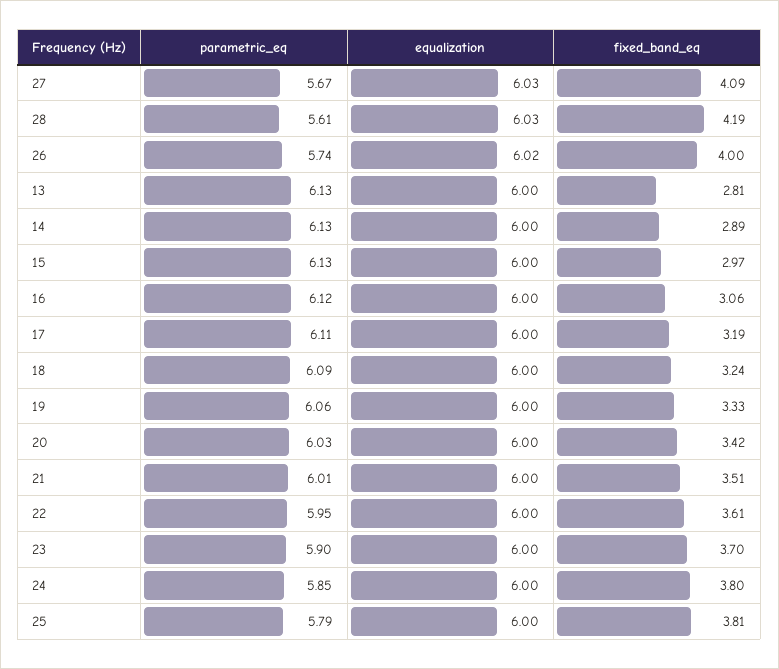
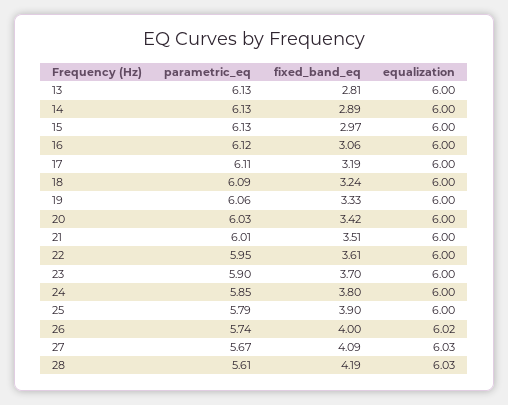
  {
    "parametric_eq": {
      "27": 5.67,
      "28": 5.61,
      "26": 5.74,
      "13": 6.13,
      "14": 6.13,
      "15": 6.13,
      "16": 6.12,
      "17": 6.11,
      "18": 6.09,
      "19": 6.06,
      "20": 6.03,
      "21": 6.01,
      "22": 5.95,
      "23": 5.9,
      "24": 5.85,
      "25": 5.79
    },
    "equalization": {
      "27": 6.03,
      "28": 6.03,
      "26": 6.02,
      "13": 6,
      "14": 6,
      "15": 6,
      "16": 6,
      "17": 6,
      "18": 6,
      "19": 6,
      "20": 6,
      "21": 6,
      "22": 6,
      "23": 6,
      "24": 6,
      "25": 6
    },
    "fixed_band_eq": {
      "27": 4.09,
      "28": 4.19,
      "26": 4,
      "13": 2.81,
      "14": 2.89,
      "15": 2.97,
      "16": 3.06,
      "17": 3.19,
      "18": 3.24,
      "19": 3.33,
      "20": 3.42,
      "21": 3.51,
      "22": 3.61,
      "23": 3.7,
      "24": 3.8,
-     "25": 3.81
+     "25": 3.9
    }
  }

